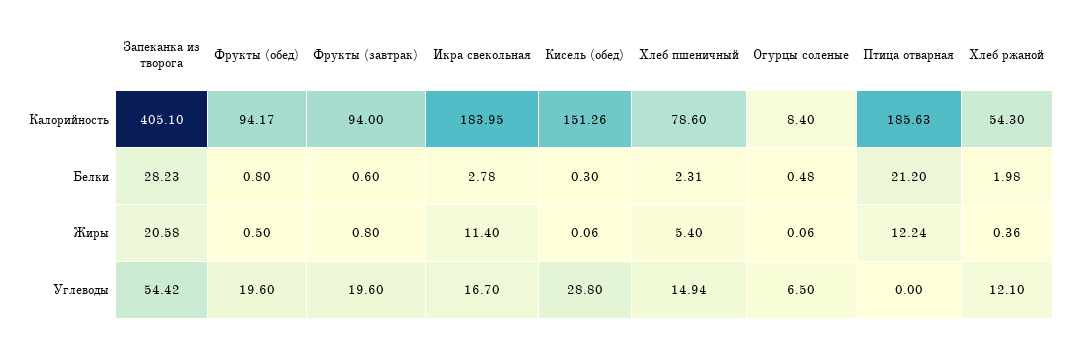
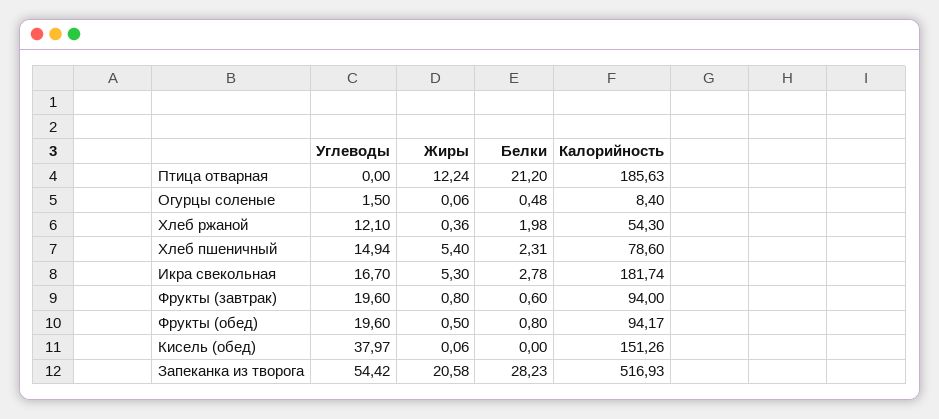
  {
    "Запеканка из творога": {
-     "Калорийность": 405.1,
+     "Калорийность": 516.93,
      "Белки": 28.23,
      "Жиры": 20.58,
      "Углеводы": 54.42
    },
    "Фрукты (обед)": {
      "Калорийность": 94.17,
      "Белки": 0.8,
      "Жиры": 0.5,
      "Углеводы": 19.6
    },
    "Фрукты (завтрак)": {
      "Калорийность": 94,
      "Белки": 0.6,
      "Жиры": 0.8,
      "Углеводы": 19.6
    },
    "Икра свекольная": {
-     "Калорийность": 183.95,
+     "Калорийность": 181.74,
      "Белки": 2.78,
-     "Жиры": 11.4,
+     "Жиры": 5.3,
      "Углеводы": 16.7
    },
    "Кисель (обед)": {
      "Калорийность": 151.26,
-     "Белки": 0.3,
+     "Белки": 0,
      "Жиры": 0.06,
-     "Углеводы": 28.8
+     "Углеводы": 37.97
    },
    "Хлеб пшеничный": {
      "Калорийность": 78.6,
      "Белки": 2.31,
      "Жиры": 5.4,
      "Углеводы": 14.94
    },
    "Огурцы соленые": {
      "Калорийность": 8.4,
      "Белки": 0.48,
      "Жиры": 0.06,
-     "Углеводы": 6.5
+     "Углеводы": 1.5
    },
    "Птица отварная": {
      "Калорийность": 185.63,
      "Белки": 21.2,
      "Жиры": 12.24,
      "Углеводы": 0
    },
    "Хлеб ржаной": {
      "Калорийность": 54.3,
      "Белки": 1.98,
      "Жиры": 0.36,
      "Углеводы": 12.1
    }
  }

